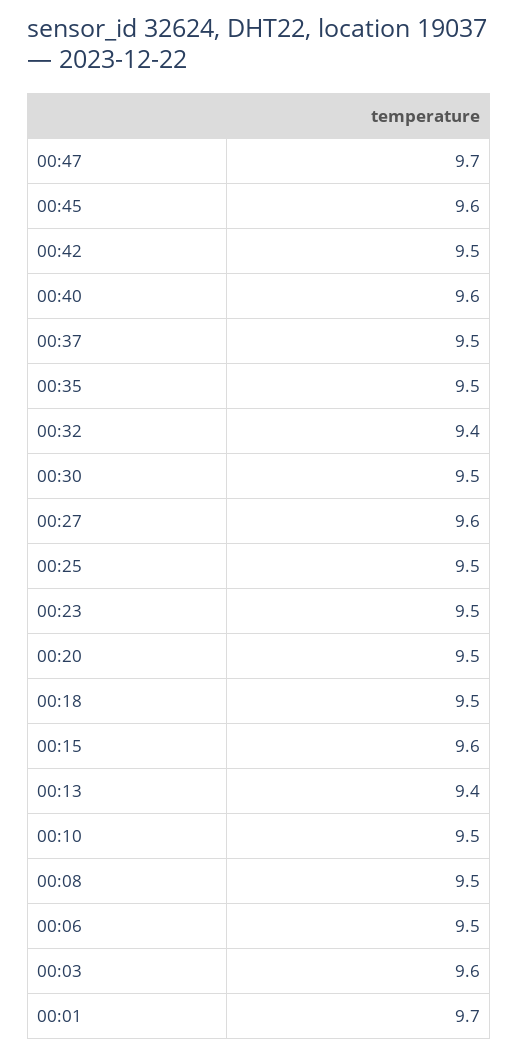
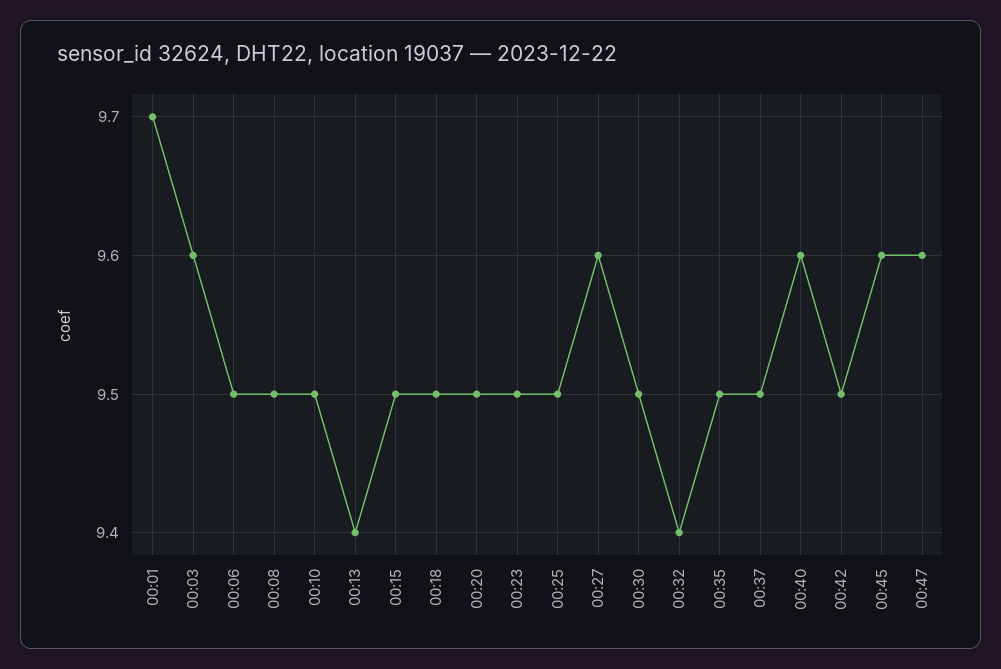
  {
-   "00:47": 9.7,
+   "00:47": 9.6,
    "00:45": 9.6,
    "00:42": 9.5,
    "00:40": 9.6,
    "00:37": 9.5,
    "00:35": 9.5,
    "00:32": 9.4,
    "00:30": 9.5,
    "00:27": 9.6,
    "00:25": 9.5,
    "00:23": 9.5,
    "00:20": 9.5,
    "00:18": 9.5,
-   "00:15": 9.6,
+   "00:15": 9.5,
    "00:13": 9.4,
    "00:10": 9.5,
    "00:08": 9.5,
    "00:06": 9.5,
    "00:03": 9.6,
    "00:01": 9.7
  }

